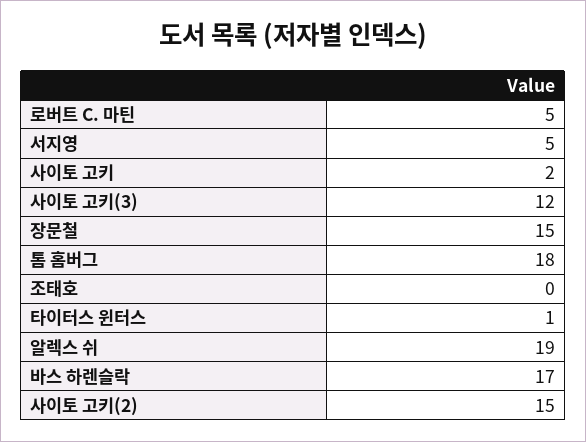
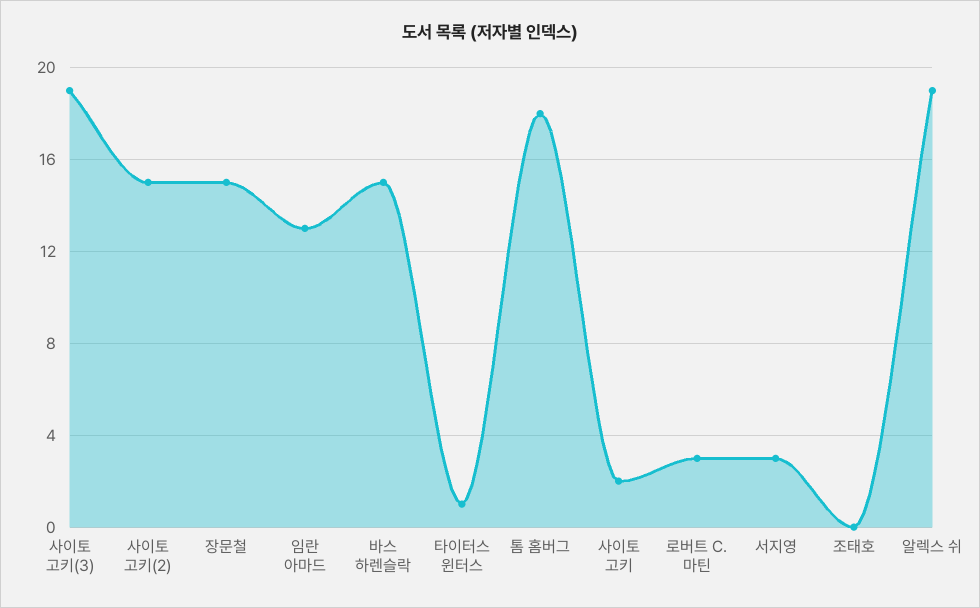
  {
-   "로버트 C. 마틴": 5,
+   "로버트 C. 마틴": 3,
-   "서지영": 5,
+   "서지영": 3,
    "사이토 고키": 2,
-   "사이토 고키(3)": 12,
+   "사이토 고키(3)": 19,
    "장문철": 15,
    "톰 홈버그": 18,
    "조태호": 0,
    "타이터스 윈터스": 1,
    "알렉스 쉬": 19,
-   "바스 하렌슬락": 17,
+   "바스 하렌슬락": 15,
-   "사이토 고키(2)": 15
+   "사이토 고키(2)": 15,
+   "임란 아마드": 13
  }

